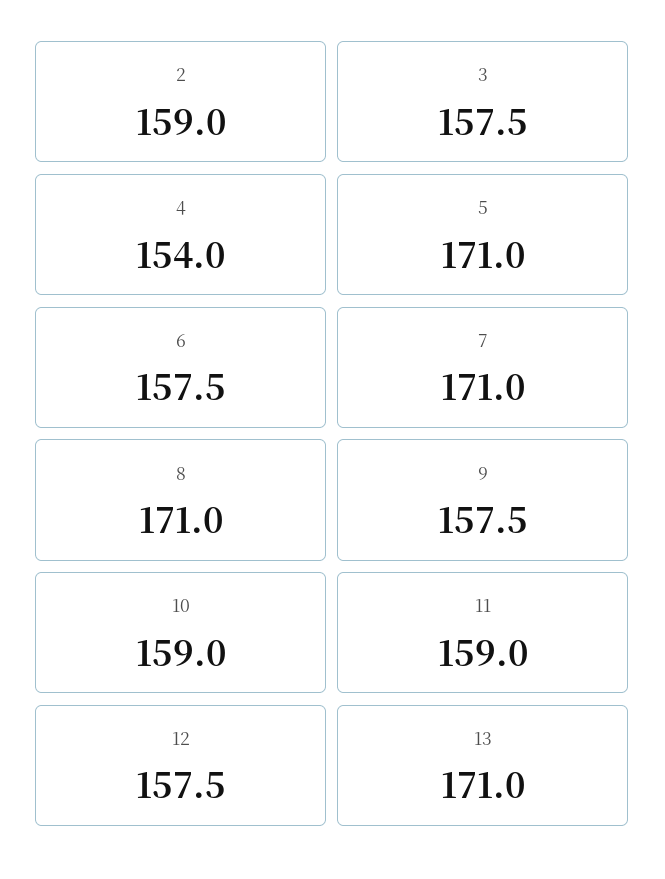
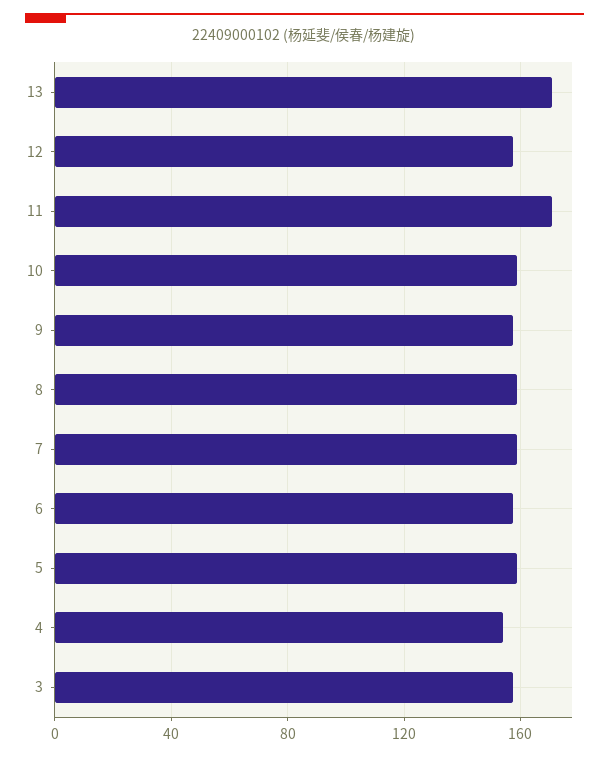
  {
-   "2": 159,
    "3": 157.5,
    "4": 154,
-   "5": 171,
+   "5": 160,
    "6": 157.5,
-   "7": 171,
+   "7": 160,
-   "8": 171,
+   "8": 160,
    "9": 157.5,
    "10": 159,
-   "11": 159,
+   "11": 170,
    "12": 157.5,
    "13": 171
  }

